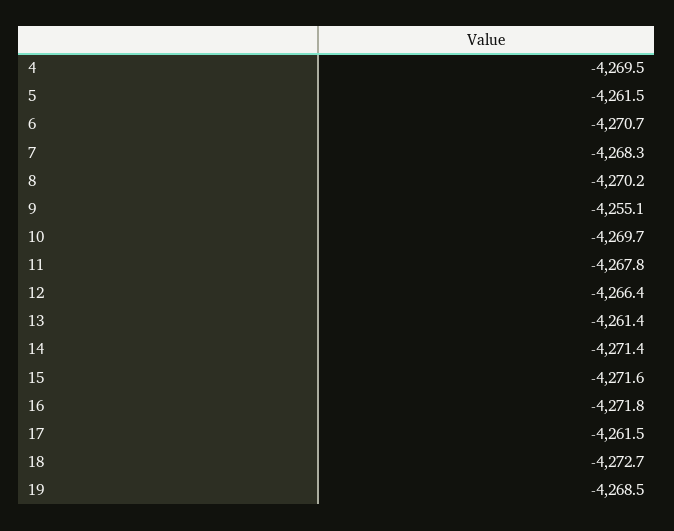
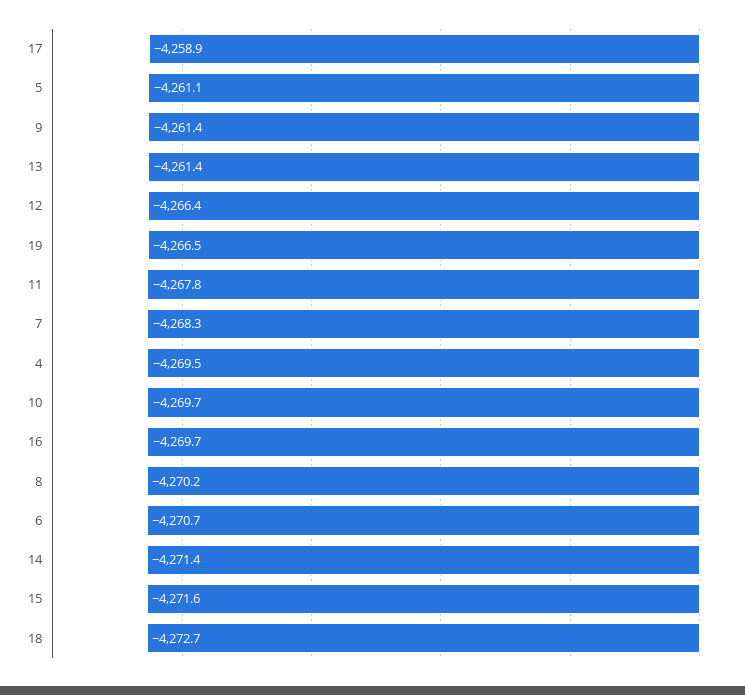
  {
    "4": -4269.5,
-   "5": -4261.5,
+   "5": -4261.1,
    "6": -4270.7,
    "7": -4268.3,
    "8": -4270.2,
-   "9": -4255.1,
+   "9": -4261.4,
    "10": -4269.7,
    "11": -4267.8,
    "12": -4266.4,
    "13": -4261.4,
    "14": -4271.4,
    "15": -4271.6,
-   "16": -4271.8,
+   "16": -4269.7,
-   "17": -4261.5,
+   "17": -4258.9,
    "18": -4272.7,
-   "19": -4268.5
+   "19": -4266.5
  }

